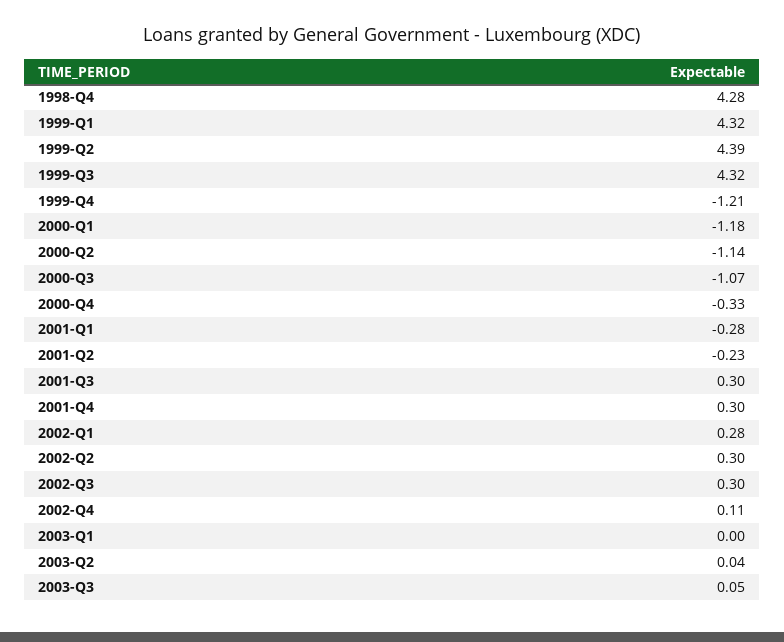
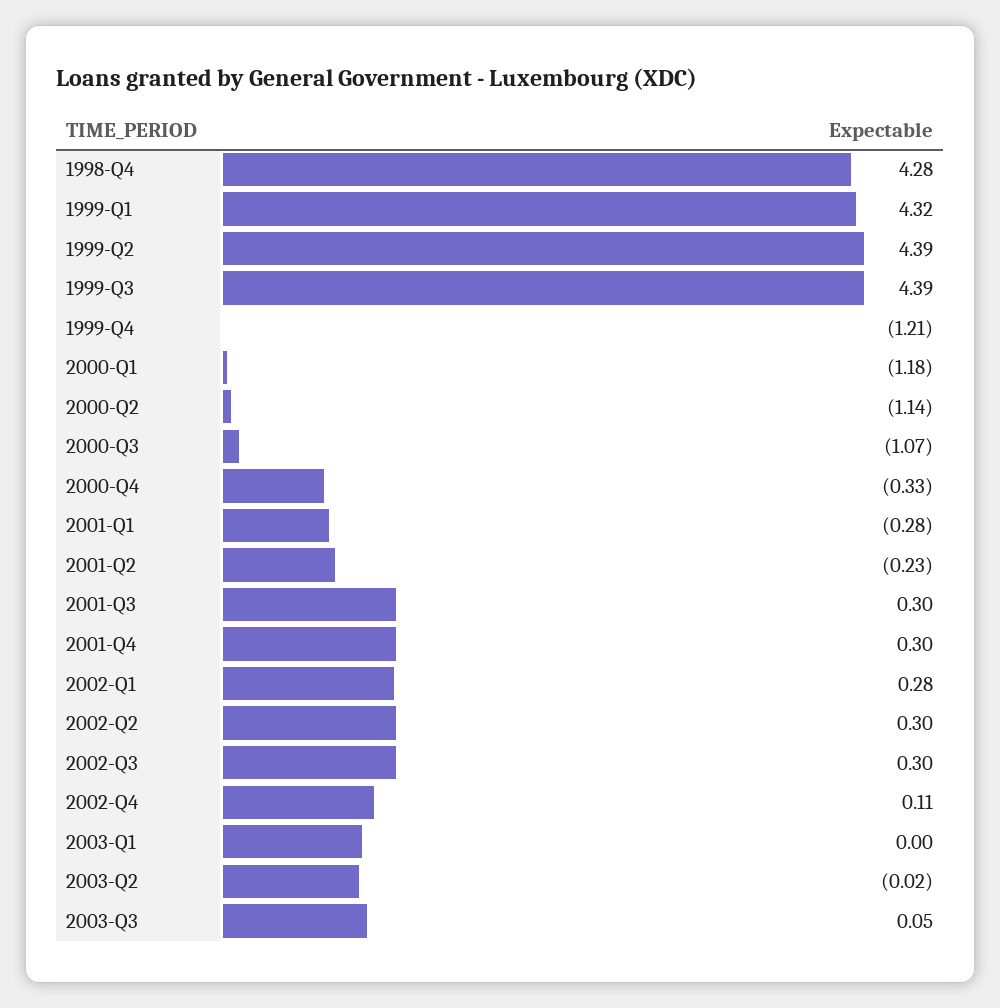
  {
    "1998-Q4": 4.28,
    "1999-Q1": 4.32,
    "1999-Q2": 4.39,
-   "1999-Q3": 4.32,
+   "1999-Q3": 4.39,
    "1999-Q4": -1.21,
    "2000-Q1": -1.18,
    "2000-Q2": -1.14,
    "2000-Q3": -1.07,
    "2000-Q4": -0.33,
    "2001-Q1": -0.28,
    "2001-Q2": -0.23,
    "2001-Q3": 0.3,
    "2001-Q4": 0.3,
    "2002-Q1": 0.28,
    "2002-Q2": 0.3,
    "2002-Q3": 0.3,
    "2002-Q4": 0.11,
    "2003-Q1": 0,
-   "2003-Q2": 0.04,
+   "2003-Q2": -0.02,
    "2003-Q3": 0.05
  }

